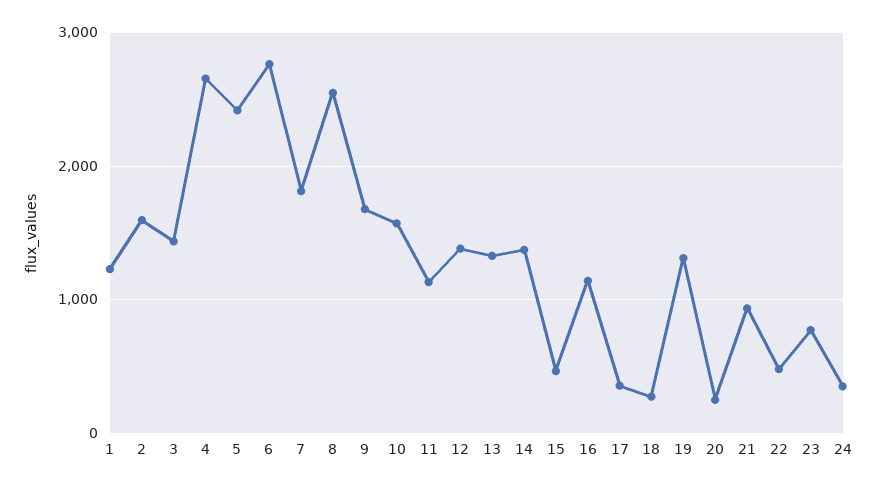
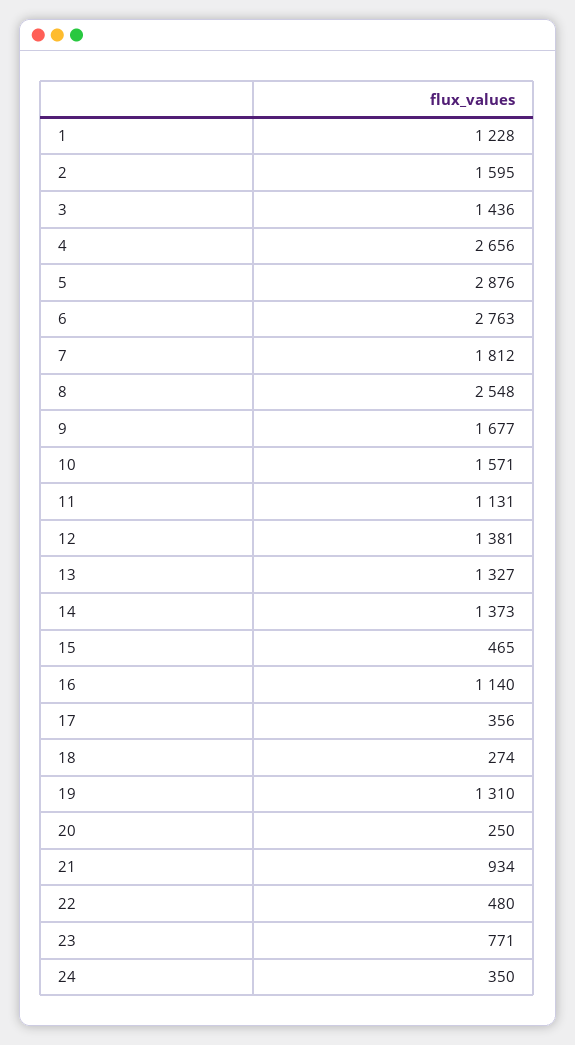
  {
    "1": 1228,
    "2": 1595,
    "3": 1436,
    "4": 2656,
-   "5": 2400,
+   "5": 2876,
    "6": 2763,
    "7": 1812,
    "8": 2548,
    "9": 1677,
    "10": 1571,
    "11": 1131,
    "12": 1381,
    "13": 1327,
    "14": 1373,
    "15": 465,
    "16": 1140,
    "17": 356,
    "18": 274,
    "19": 1310,
    "20": 250,
    "21": 934,
    "22": 480,
    "23": 771,
    "24": 350
  }

